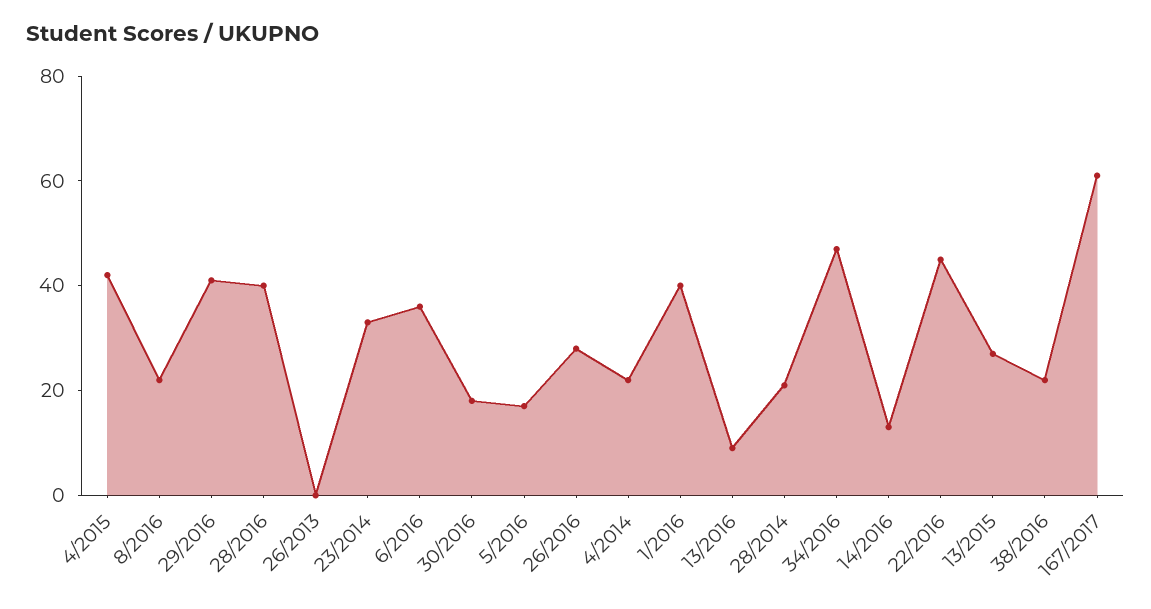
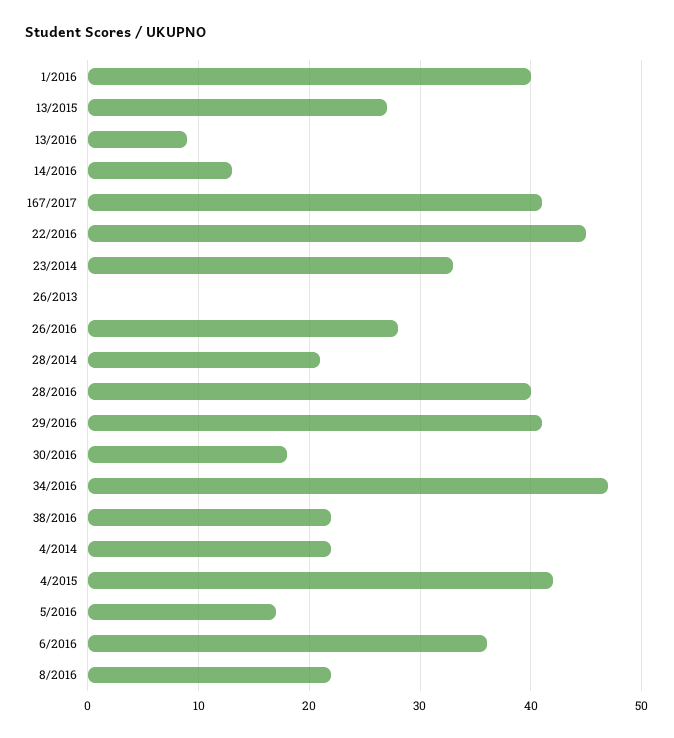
  {
    "4/2015": 42,
    "8/2016": 22,
    "29/2016": 41,
    "28/2016": 40,
    "26/2013": 0,
    "23/2014": 33,
    "6/2016": 36,
    "30/2016": 18,
    "5/2016": 17,
    "26/2016": 28,
    "4/2014": 22,
    "1/2016": 40,
    "13/2016": 9,
    "28/2014": 21,
    "34/2016": 47,
    "14/2016": 13,
    "22/2016": 45,
    "13/2015": 27,
    "38/2016": 22,
-   "167/2017": 60
+   "167/2017": 41
  }

